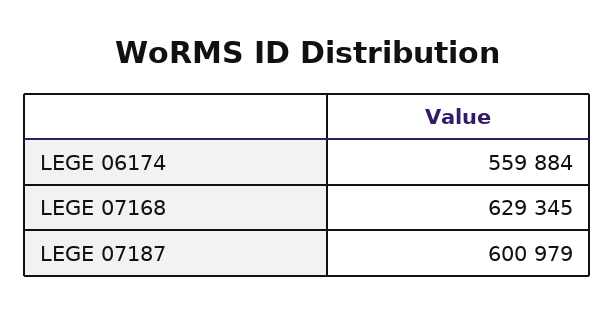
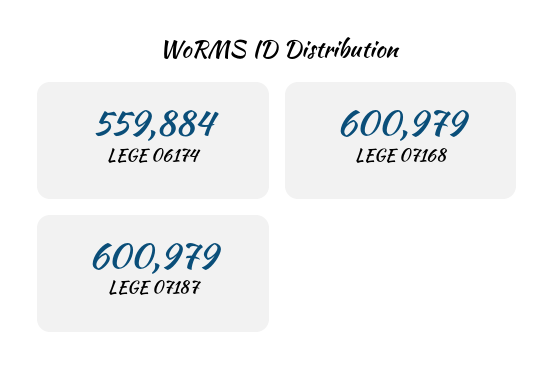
  {
    "LEGE 06174": 559884,
-   "LEGE 07168": 629345,
+   "LEGE 07168": 600979,
    "LEGE 07187": 600979
  }

